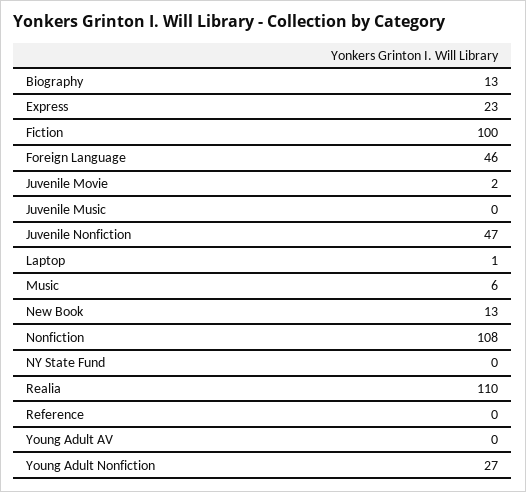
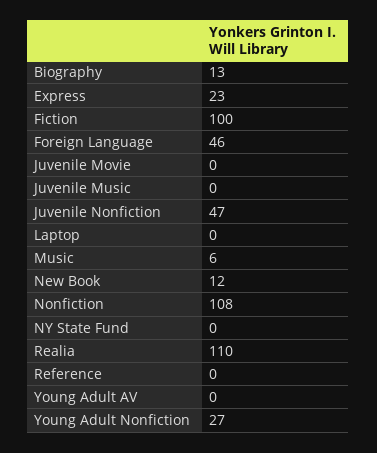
  {
    "Biography": 13,
    "Express": 23,
    "Fiction": 100,
    "Foreign Language": 46,
-   "Juvenile Movie": 2,
+   "Juvenile Movie": 0,
    "Juvenile Music": 0,
    "Juvenile Nonfiction": 47,
-   "Laptop": 1,
+   "Laptop": 0,
    "Music": 6,
-   "New Book": 13,
+   "New Book": 12,
    "Nonfiction": 108,
    "NY State Fund": 0,
    "Realia": 110,
    "Reference": 0,
    "Young Adult AV": 0,
    "Young Adult Nonfiction": 27
  }

